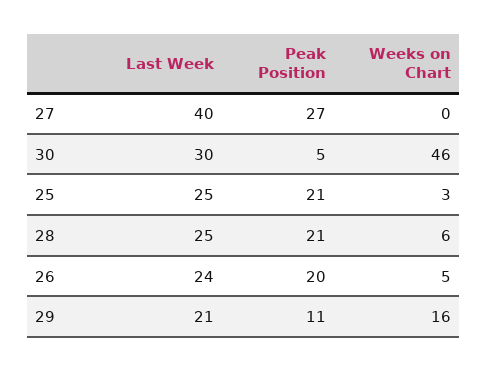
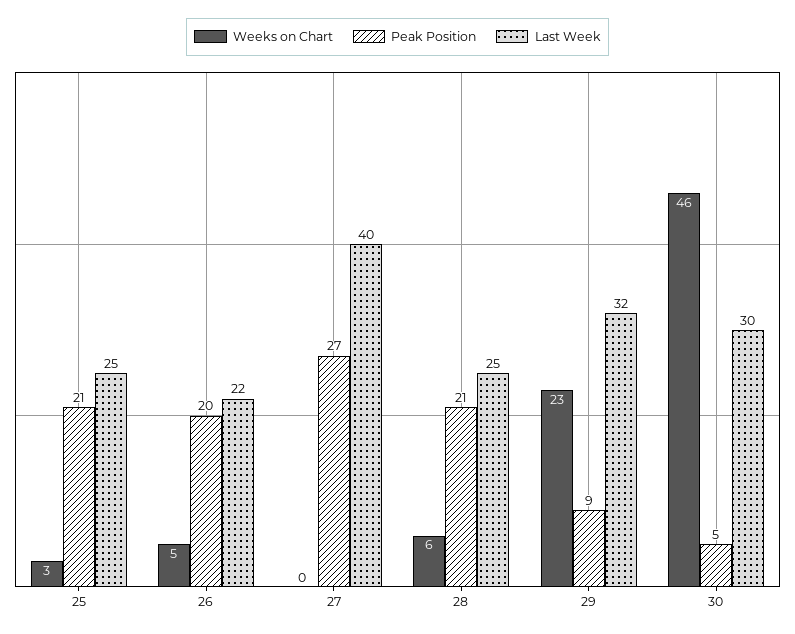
  {
    "Last Week": {
      "27": 40,
      "30": 30,
      "25": 25,
      "28": 25,
-     "26": 24,
+     "26": 22,
-     "29": 21
+     "29": 32
    },
    "Peak Position": {
      "27": 27,
      "30": 5,
      "25": 21,
      "28": 21,
      "26": 20,
-     "29": 11
+     "29": 9
    },
    "Weeks on Chart": {
      "27": 0,
      "30": 46,
      "25": 3,
      "28": 6,
      "26": 5,
-     "29": 16
+     "29": 23
    }
  }

